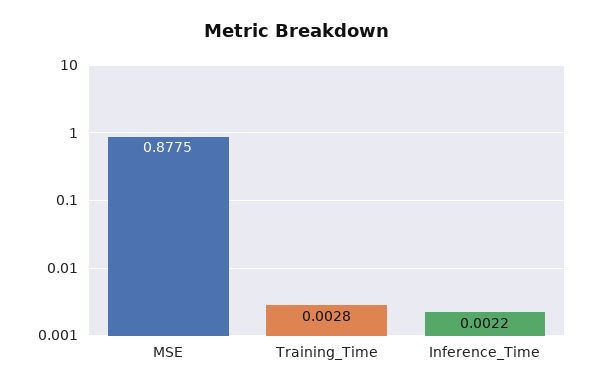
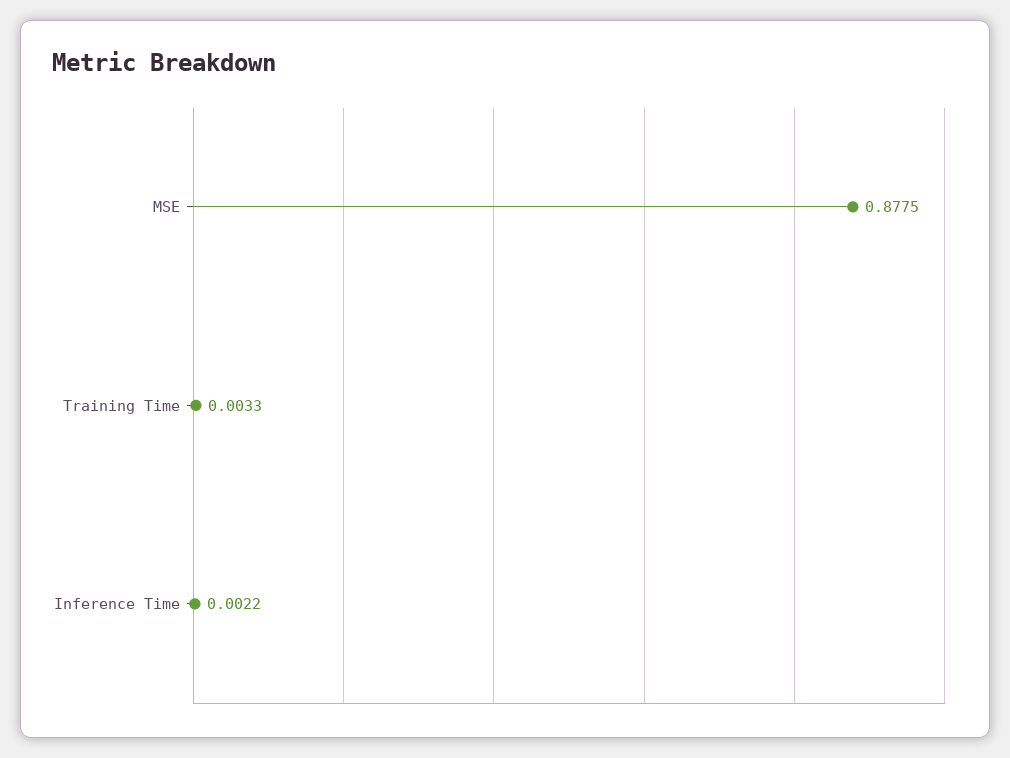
  {
    "MSE": 0.8775,
-   "Training_Time": 0.0028,
+   "Training_Time": 0.0033,
    "Inference_Time": 0.0022
  }

